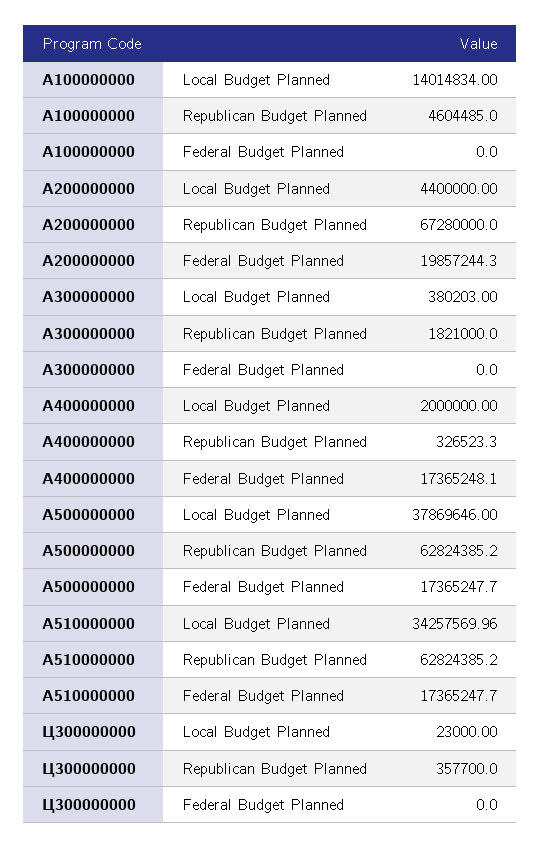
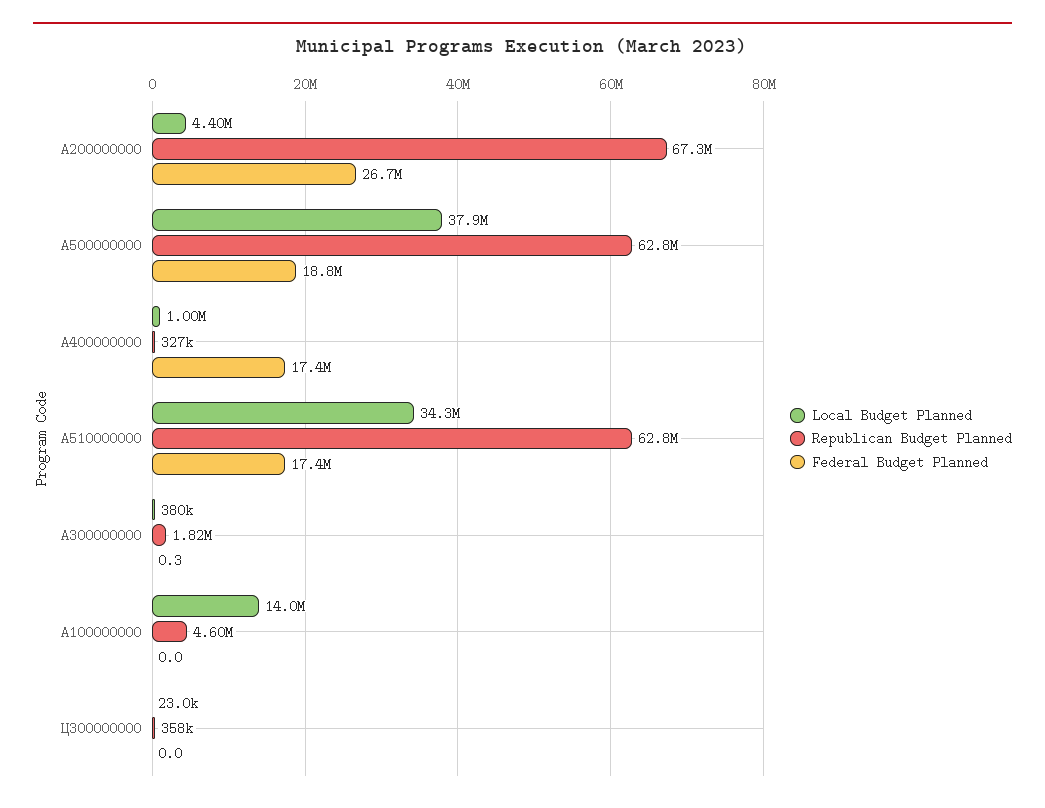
  {
    "Local Budget Planned": {
      "A100000000": 14014834,
      "A200000000": 4400000,
      "A300000000": 380203,
-     "A400000000": 2000000,
+     "A400000000": 1000000,
      "A500000000": 37869646,
      "A510000000": 34257569.96,
      "Ц300000000": 23000
    },
    "Republican Budget Planned": {
      "A100000000": 4604485,
      "A200000000": 67280000,
      "A300000000": 1821000,
      "A400000000": 326523.3,
      "A500000000": 62824385.2,
      "A510000000": 62824385.2,
      "Ц300000000": 357700
    },
    "Federal Budget Planned": {
      "A100000000": 0,
-     "A200000000": 19857244.3,
+     "A200000000": 26700000,
-     "A300000000": 0,
+     "A300000000": 0.3,
      "A400000000": 17365248.1,
-     "A500000000": 17365247.7,
+     "A500000000": 18800000,
      "A510000000": 17365247.7,
      "Ц300000000": 0
    }
  }

